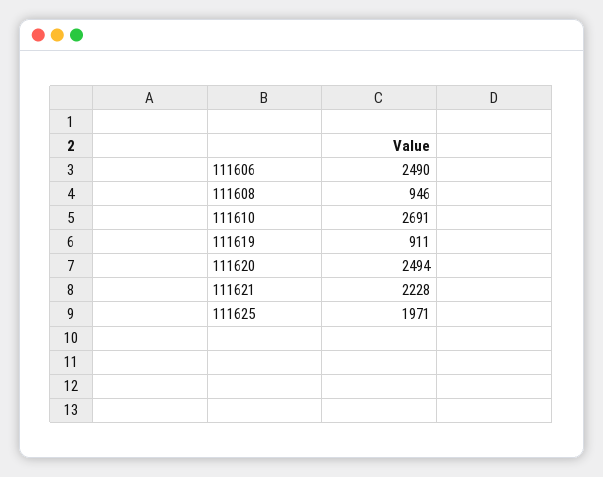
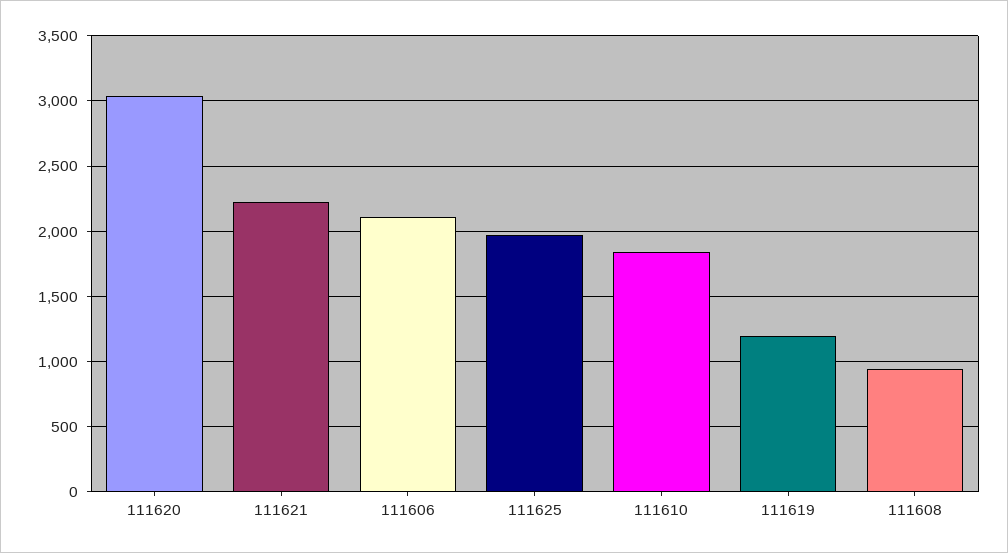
  {
-   "111606": 2490,
+   "111606": 2100,
    "111608": 946,
-   "111610": 2691,
+   "111610": 1850,
-   "111619": 911,
+   "111619": 1200,
-   "111620": 2494,
+   "111620": 3050,
    "111621": 2228,
    "111625": 1971
  }

